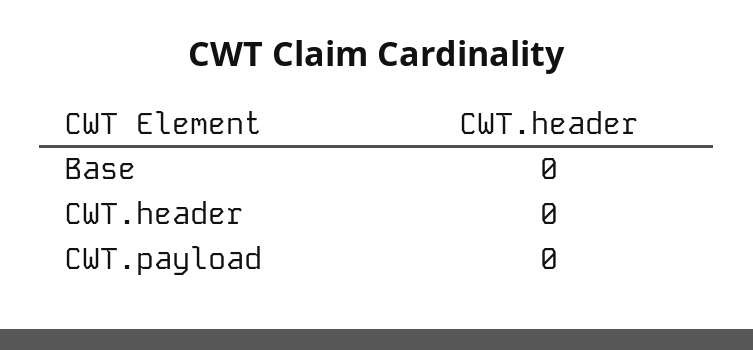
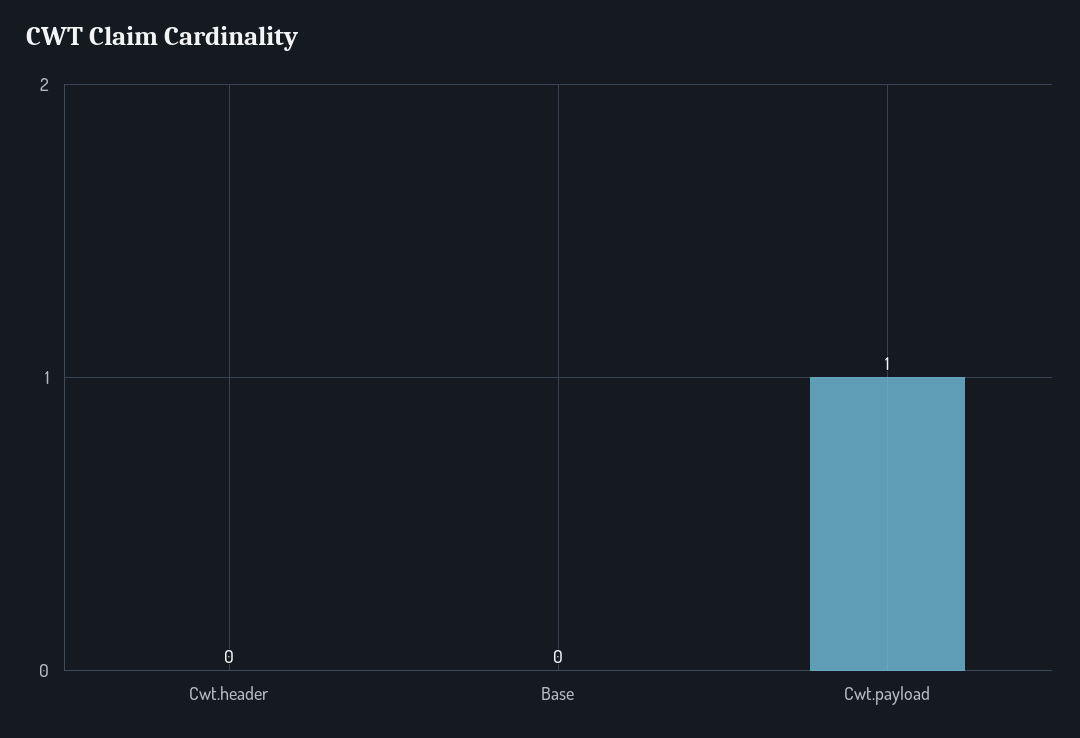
  {
    "Base": 0,
    "CWT.header": 0,
-   "CWT.payload": 0
+   "CWT.payload": 1
  }

